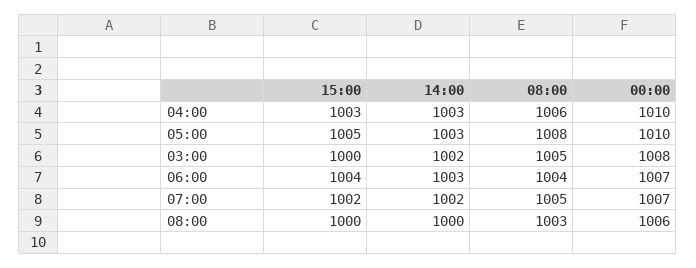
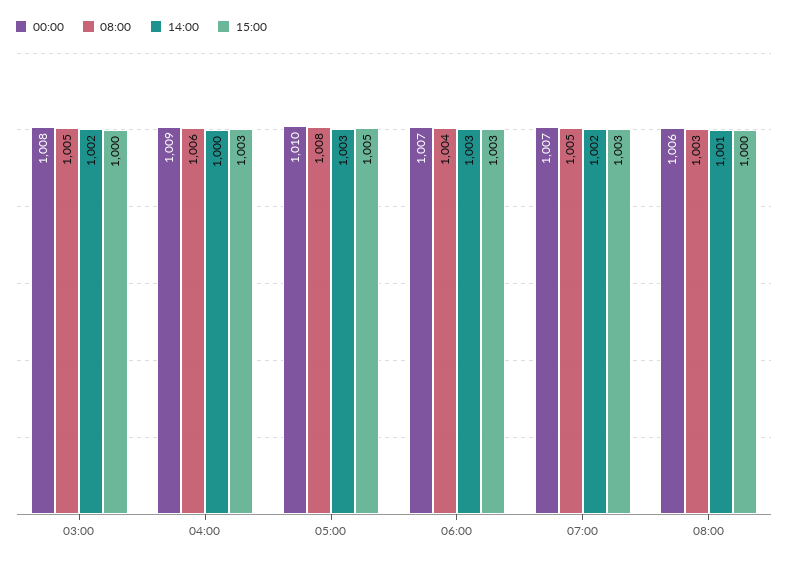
  {
    "15:00": {
      "04:00": 1003,
      "05:00": 1005,
      "03:00": 1000,
-     "06:00": 1004,
+     "06:00": 1003,
-     "07:00": 1002,
+     "07:00": 1003,
      "08:00": 1000
    },
    "14:00": {
-     "04:00": 1003,
+     "04:00": 1000,
      "05:00": 1003,
      "03:00": 1002,
      "06:00": 1003,
      "07:00": 1002,
-     "08:00": 1000
+     "08:00": 1001
    },
    "08:00": {
      "04:00": 1006,
      "05:00": 1008,
      "03:00": 1005,
      "06:00": 1004,
      "07:00": 1005,
      "08:00": 1003
    },
    "00:00": {
-     "04:00": 1010,
+     "04:00": 1009,
      "05:00": 1010,
      "03:00": 1008,
      "06:00": 1007,
      "07:00": 1007,
      "08:00": 1006
    }
  }

